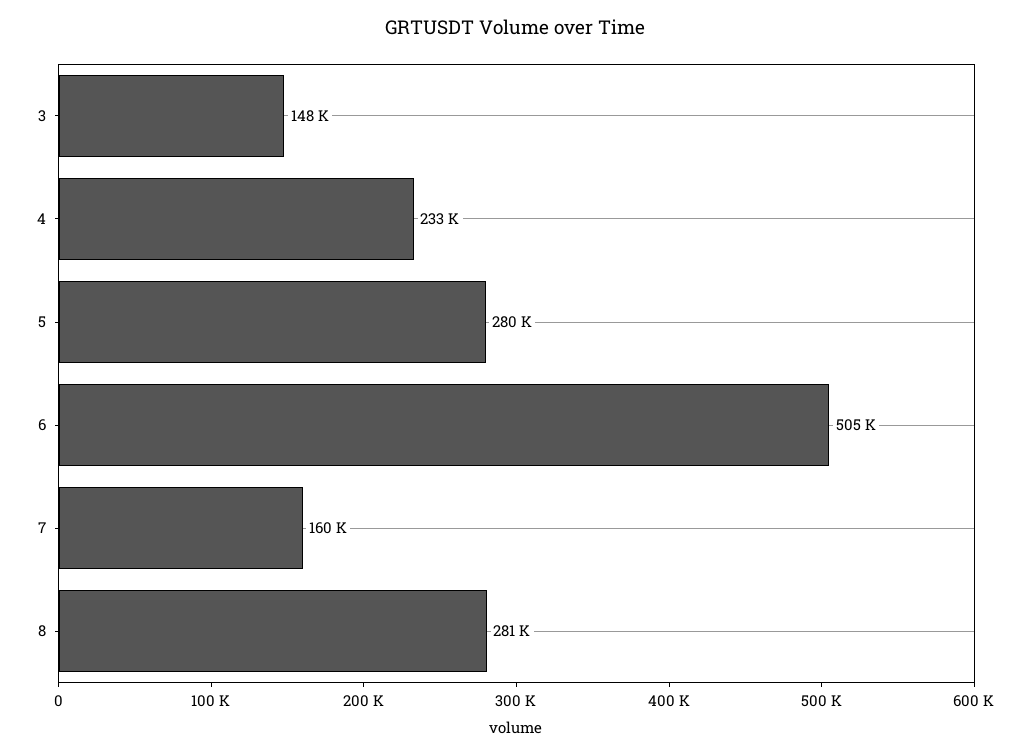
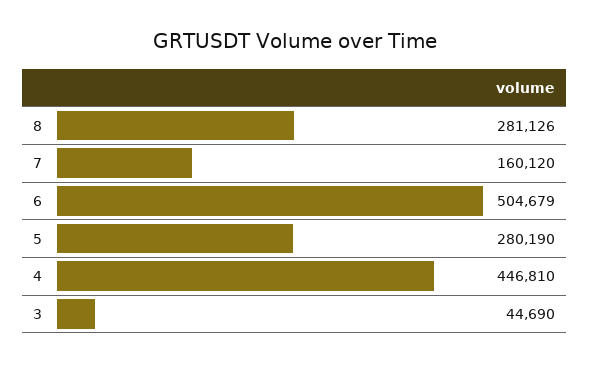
  {
-   "3": 148000,
+   "3": 44690,
-   "4": 233000,
+   "4": 446810,
    "5": 280190,
    "6": 504679,
    "7": 160120,
    "8": 281126
  }

